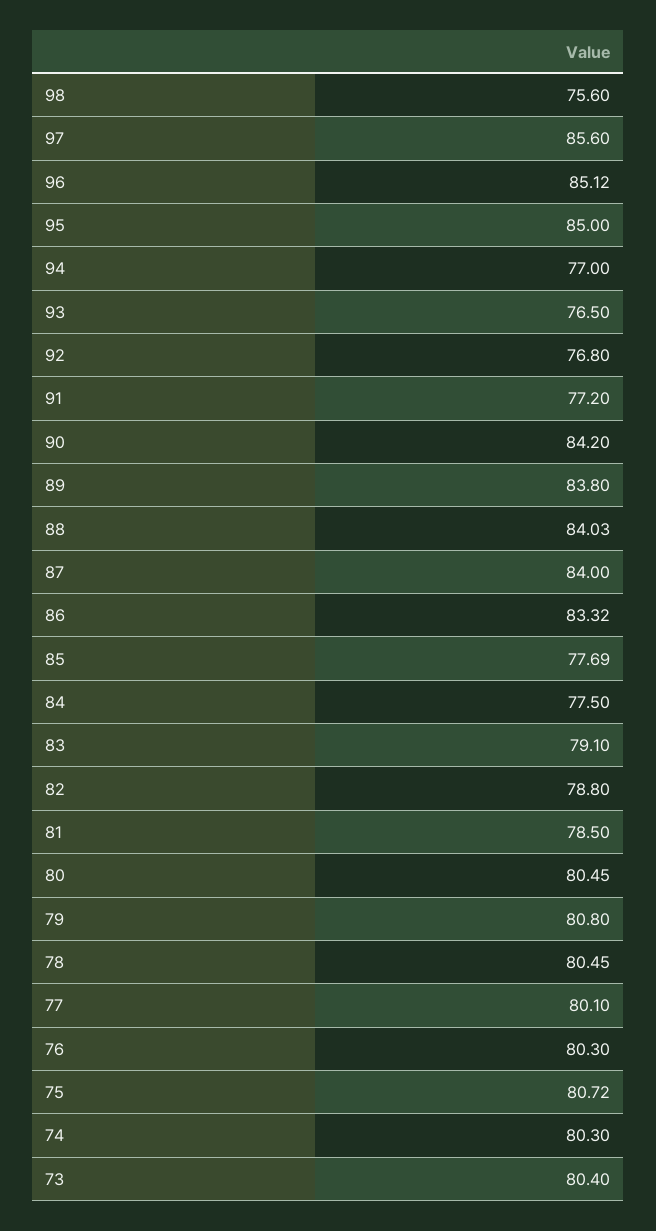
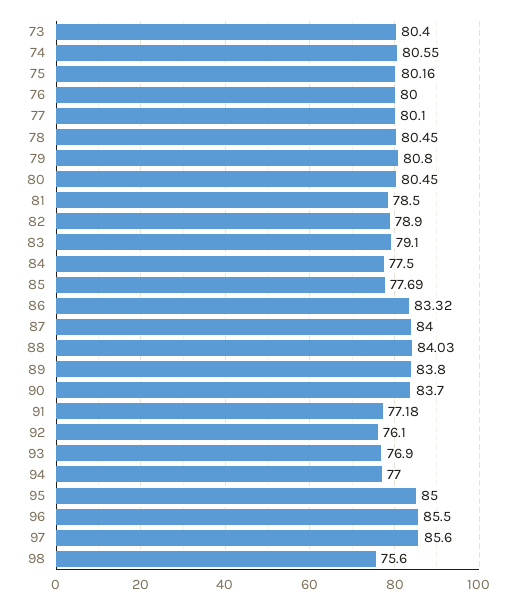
  {
    "98": 75.6,
    "97": 85.6,
-   "96": 85.12,
+   "96": 85.5,
    "95": 85,
    "94": 77,
-   "93": 76.5,
+   "93": 76.9,
-   "92": 76.8,
+   "92": 76.1,
-   "91": 77.2,
+   "91": 77.18,
-   "90": 84.2,
+   "90": 83.7,
    "89": 83.8,
    "88": 84.03,
    "87": 84,
    "86": 83.32,
    "85": 77.69,
    "84": 77.5,
    "83": 79.1,
-   "82": 78.8,
+   "82": 78.9,
    "81": 78.5,
    "80": 80.45,
    "79": 80.8,
    "78": 80.45,
    "77": 80.1,
-   "76": 80.3,
+   "76": 80,
-   "75": 80.72,
+   "75": 80.16,
-   "74": 80.3,
+   "74": 80.55,
    "73": 80.4
  }

